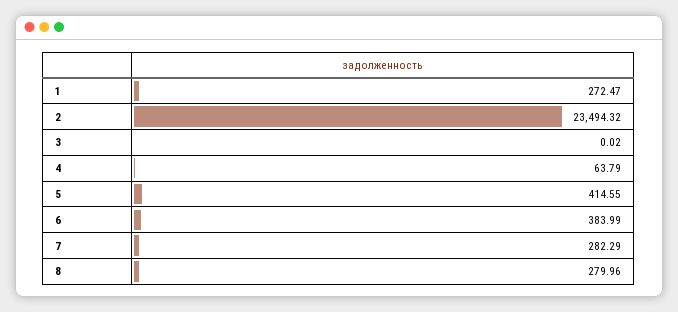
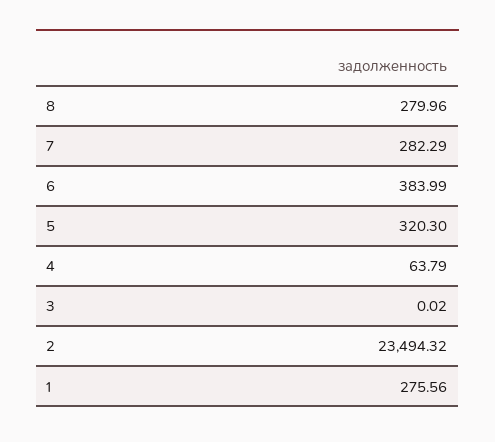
  {
-   "1": 272.47,
+   "1": 275.56,
    "2": 23494.32,
    "3": 0.02,
    "4": 63.79,
-   "5": 414.55,
+   "5": 320.3,
    "6": 383.99,
    "7": 282.29,
    "8": 279.96
  }

